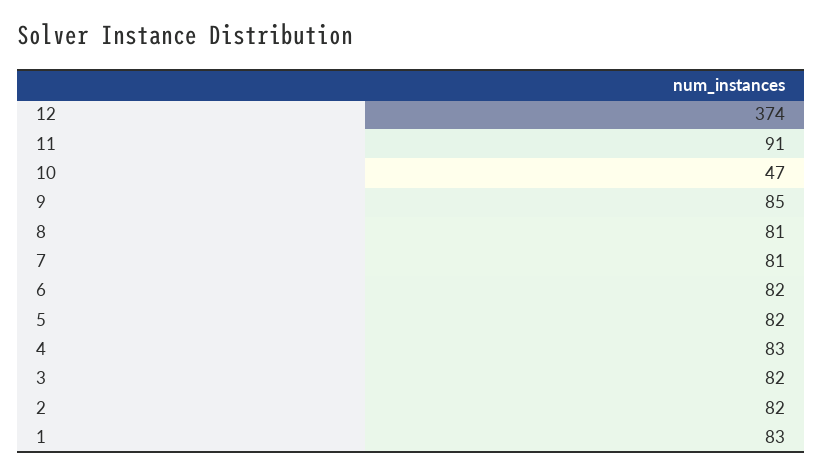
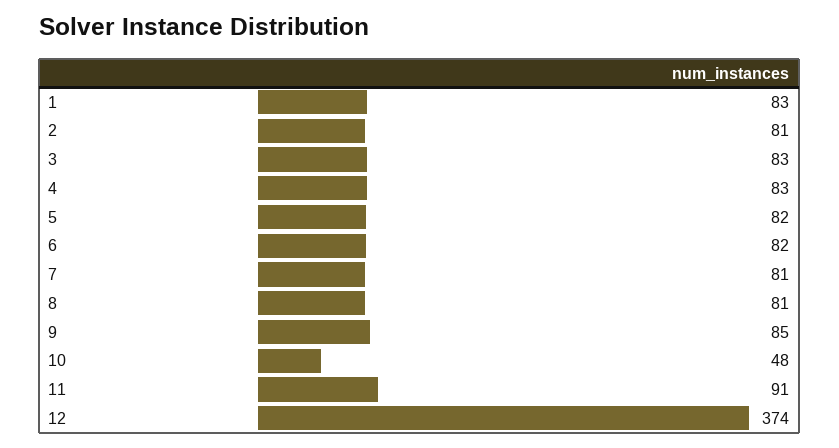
  {
    "12": 374,
    "11": 91,
-   "10": 47,
+   "10": 48,
    "9": 85,
    "8": 81,
    "7": 81,
    "6": 82,
    "5": 82,
    "4": 83,
-   "3": 82,
+   "3": 83,
-   "2": 82,
+   "2": 81,
    "1": 83
  }

